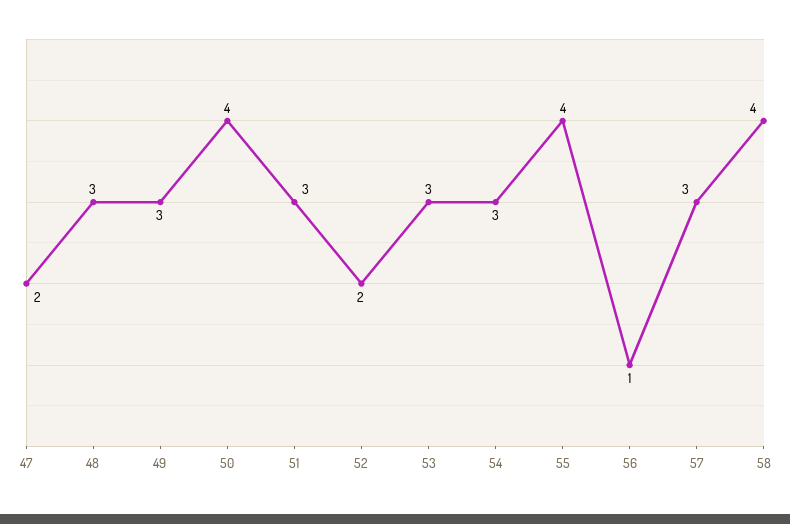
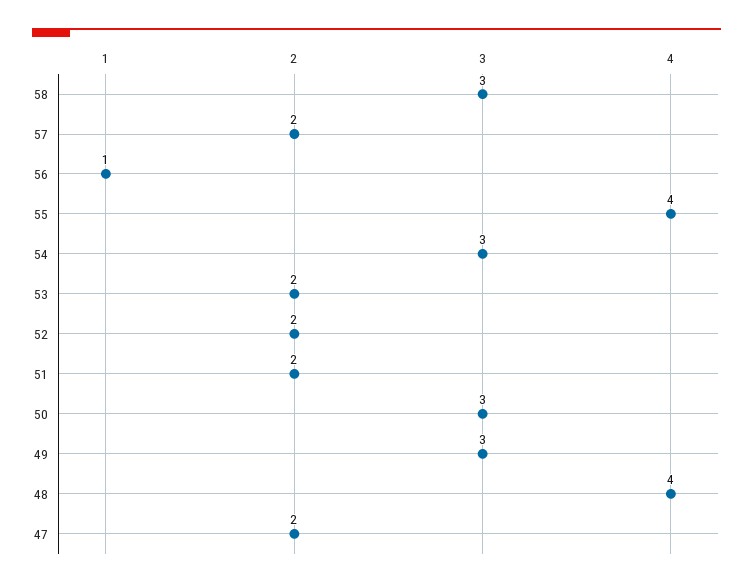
  {
    "47": 2,
-   "48": 3,
+   "48": 4,
    "49": 3,
-   "50": 4,
+   "50": 3,
-   "51": 3,
+   "51": 2,
    "52": 2,
-   "53": 3,
+   "53": 2,
    "54": 3,
    "55": 4,
    "56": 1,
-   "57": 3,
+   "57": 2,
-   "58": 4
+   "58": 3
  }

